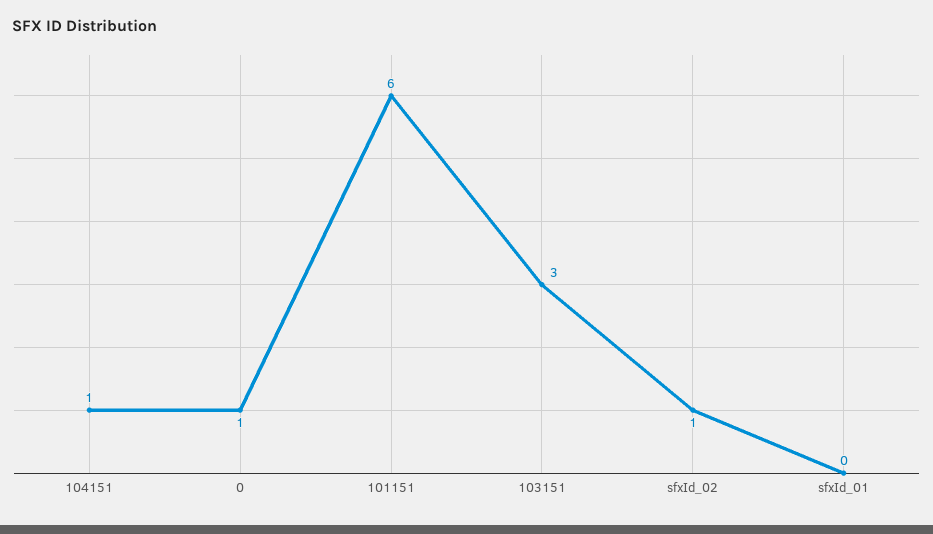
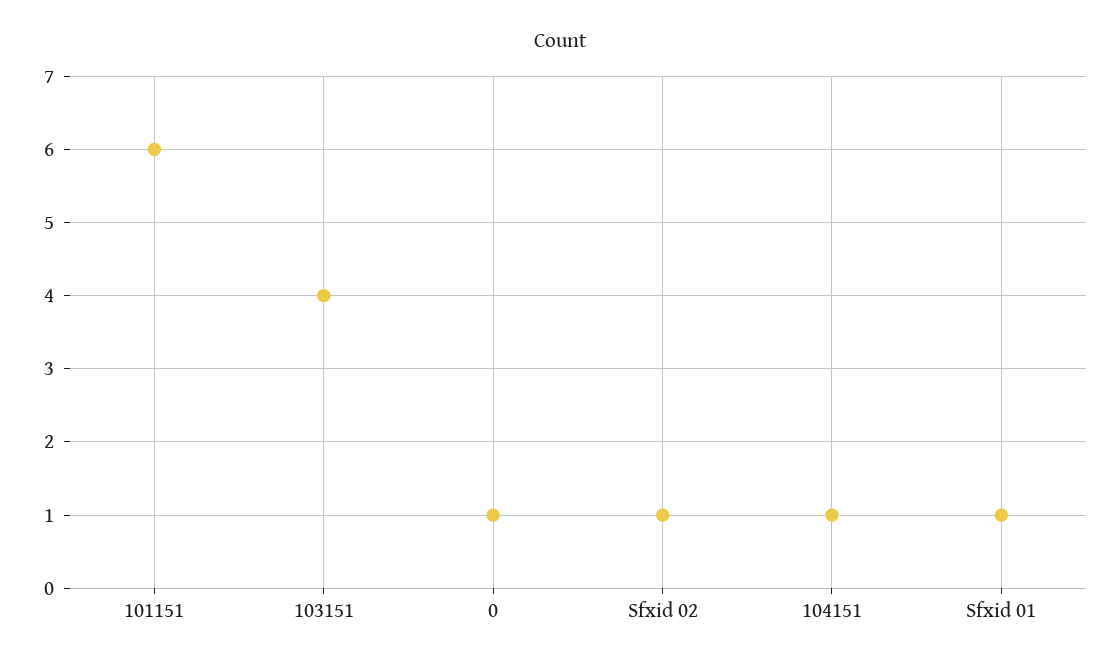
  {
    "104151": 1,
    "0": 1,
    "101151": 6,
-   "103151": 3,
+   "103151": 4,
    "sfxId_02": 1,
-   "sfxId_01": 0
+   "sfxId_01": 1
  }

